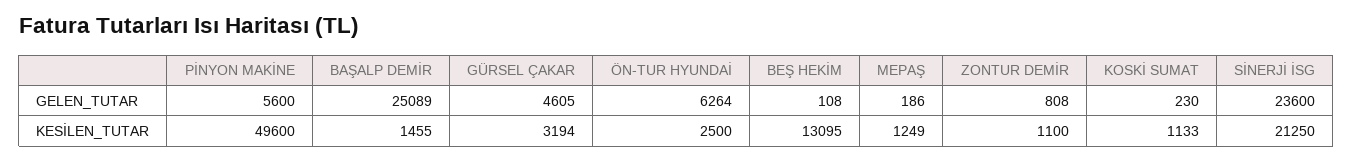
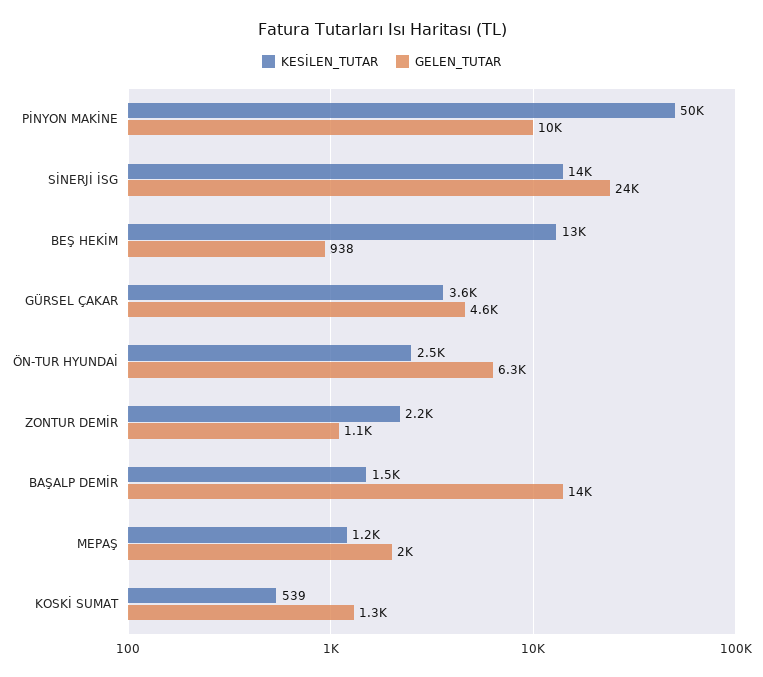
  {
    "GELEN_TUTAR": {
-     "PİNYON MAKİNE": 5600,
+     "PİNYON MAKİNE": 10000,
-     "BAŞALP DEMİR": 25089,
+     "BAŞALP DEMİR": 14000,
      "GÜRSEL ÇAKAR": 4605,
      "ÖN-TUR HYUNDAİ": 6264,
-     "BEŞ HEKİM": 108,
+     "BEŞ HEKİM": 938,
-     "MEPAŞ": 186,
+     "MEPAŞ": 2000,
-     "ZONTUR DEMİR": 808,
+     "ZONTUR DEMİR": 1100,
-     "KOSKİ SUMAT": 230,
+     "KOSKİ SUMAT": 1300,
      "SİNERJİ İSG": 23600
    },
    "KESİLEN_TUTAR": {
      "PİNYON MAKİNE": 49600,
      "BAŞALP DEMİR": 1455,
-     "GÜRSEL ÇAKAR": 3194,
+     "GÜRSEL ÇAKAR": 3600,
      "ÖN-TUR HYUNDAİ": 2500,
      "BEŞ HEKİM": 13095,
      "MEPAŞ": 1249,
-     "ZONTUR DEMİR": 1100,
+     "ZONTUR DEMİR": 2200,
-     "KOSKİ SUMAT": 1133,
+     "KOSKİ SUMAT": 539,
-     "SİNERJİ İSG": 21250
+     "SİNERJİ İSG": 14000
    }
  }

